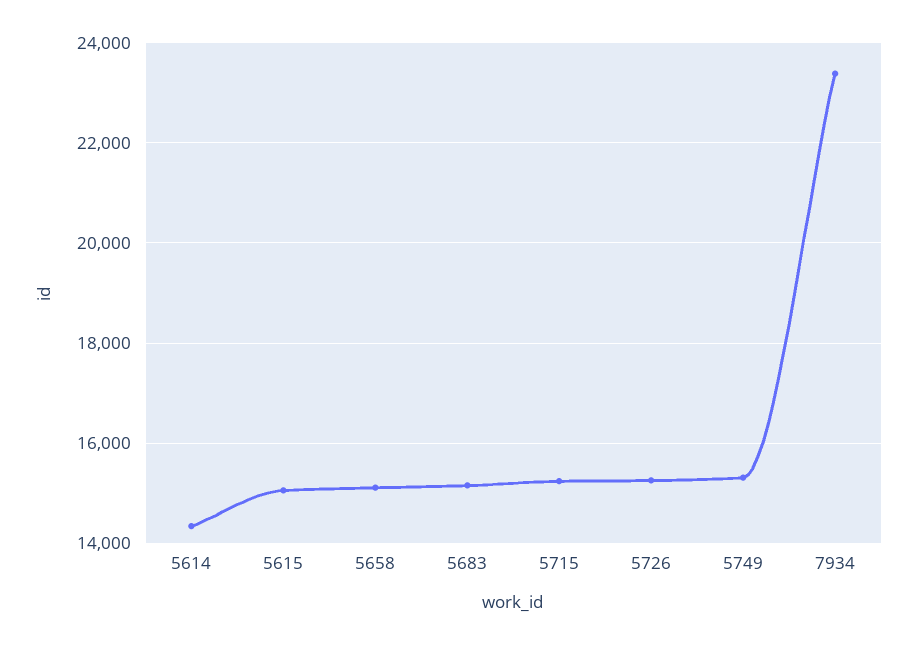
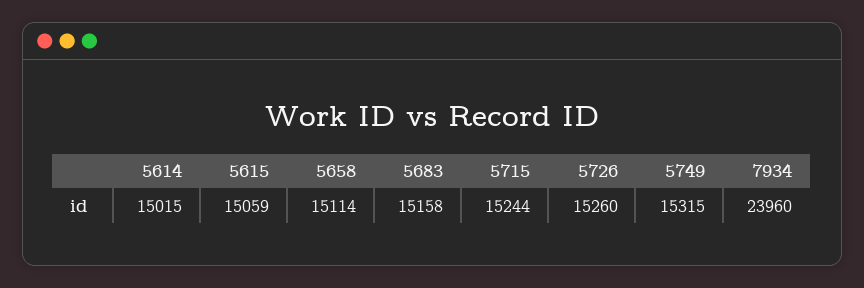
  {
-   "5614": 14400,
+   "5614": 15015,
    "5615": 15059,
    "5658": 15114,
    "5683": 15158,
    "5715": 15244,
    "5726": 15260,
    "5749": 15315,
-   "7934": 23400
+   "7934": 23960
  }

